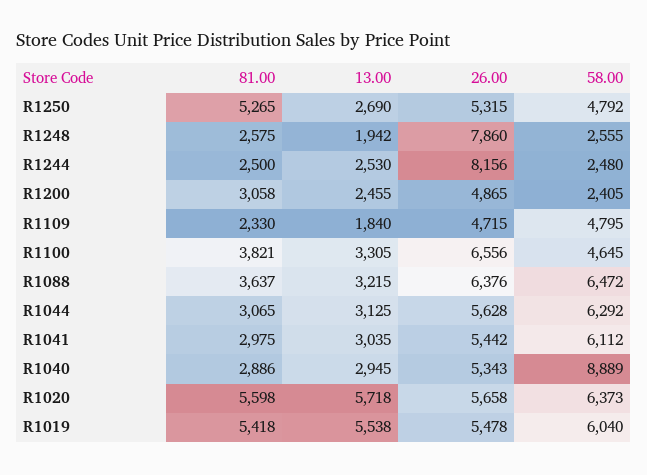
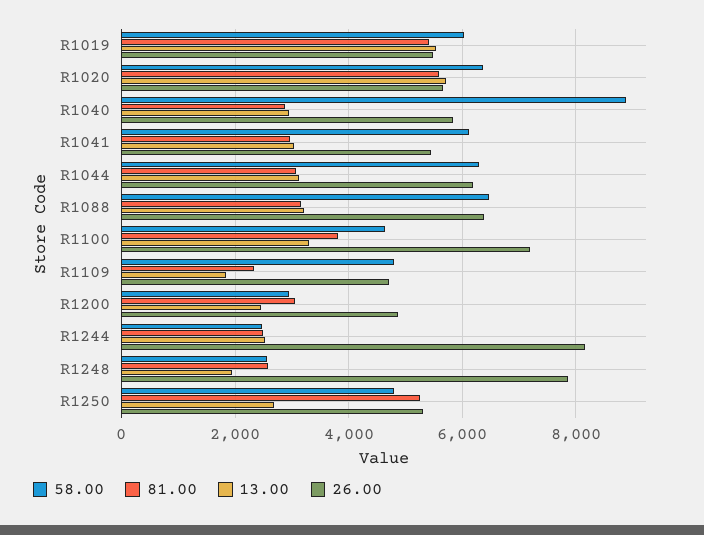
  {
    "81.00": {
      "R1250": 5265,
      "R1248": 2575,
      "R1244": 2500,
      "R1200": 3058,
      "R1109": 2330,
      "R1100": 3821,
-     "R1088": 3637,
+     "R1088": 3200,
      "R1044": 3065,
      "R1041": 2975,
      "R1040": 2886,
      "R1020": 5598,
      "R1019": 5418
    },
    "13.00": {
      "R1250": 2690,
      "R1248": 1942,
      "R1244": 2530,
      "R1200": 2455,
      "R1109": 1840,
      "R1100": 3305,
      "R1088": 3215,
      "R1044": 3125,
      "R1041": 3035,
      "R1040": 2945,
      "R1020": 5718,
      "R1019": 5538
    },
    "26.00": {
      "R1250": 5315,
      "R1248": 7860,
      "R1244": 8156,
      "R1200": 4865,
      "R1109": 4715,
-     "R1100": 6556,
+     "R1100": 7200,
      "R1088": 6376,
-     "R1044": 5628,
+     "R1044": 6200,
      "R1041": 5442,
-     "R1040": 5343,
+     "R1040": 5800,
      "R1020": 5658,
      "R1019": 5478
    },
    "58.00": {
      "R1250": 4792,
      "R1248": 2555,
      "R1244": 2480,
-     "R1200": 2405,
+     "R1200": 3000,
      "R1109": 4795,
      "R1100": 4645,
      "R1088": 6472,
      "R1044": 6292,
      "R1041": 6112,
      "R1040": 8889,
      "R1020": 6373,
      "R1019": 6040
    }
  }

